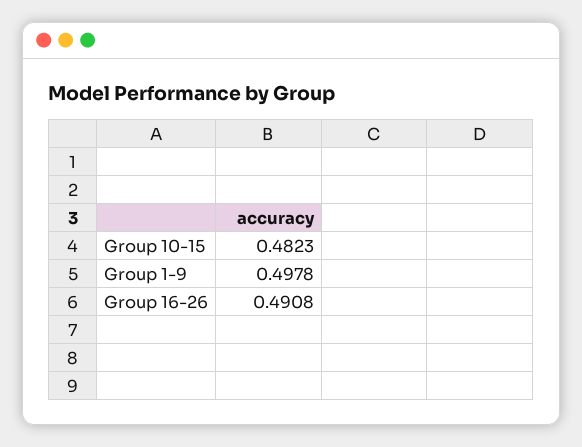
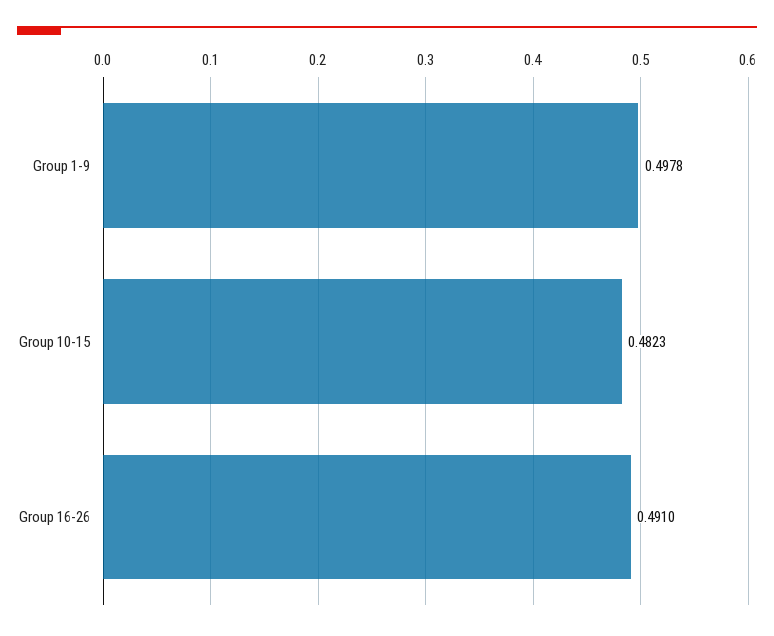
  {
    "Group 10-15": 0.4823,
    "Group 1-9": 0.4978,
-   "Group 16-26": 0.4908
+   "Group 16-26": 0.491
  }

